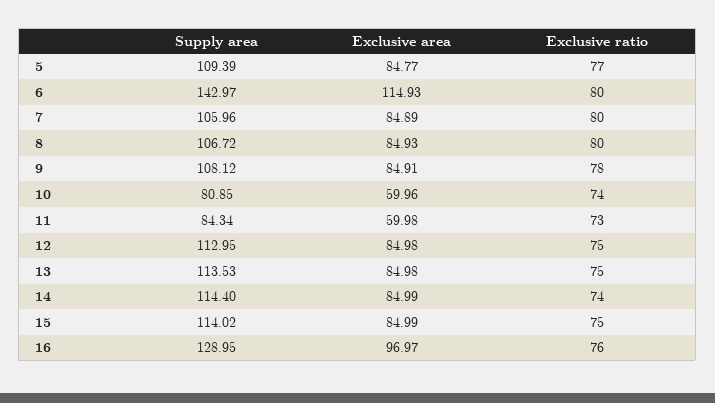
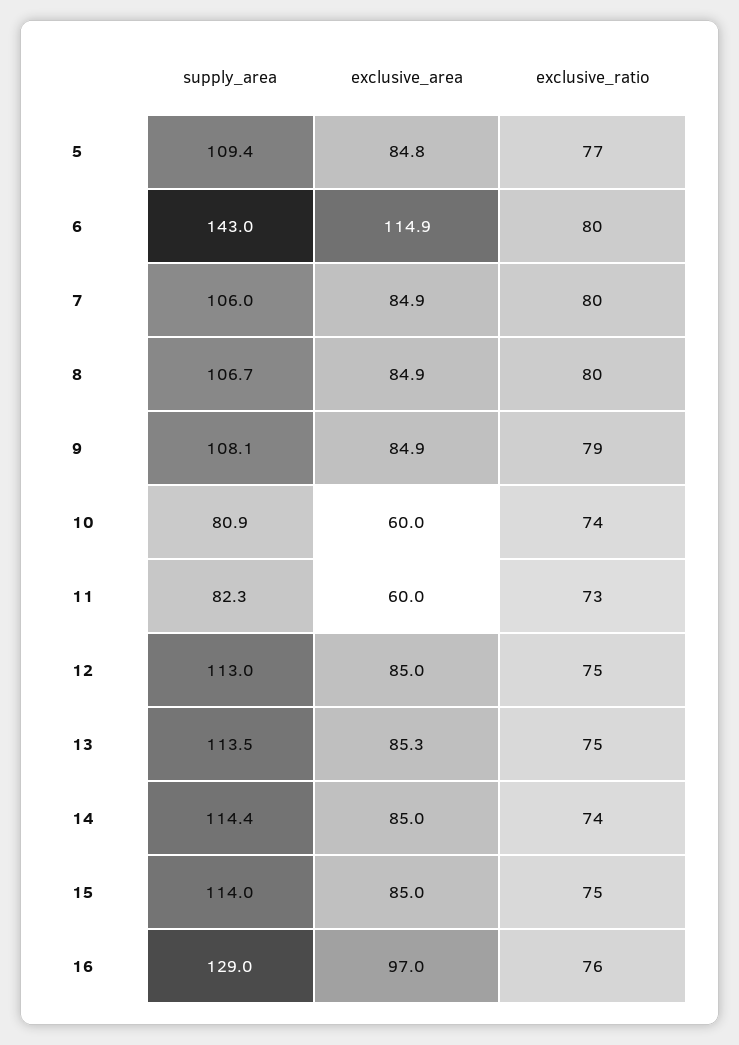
  {
    "Supply area": {
      "5": 109.39,
      "6": 142.97,
      "7": 105.96,
      "8": 106.72,
      "9": 108.12,
      "10": 80.85,
-     "11": 84.34,
+     "11": 82.3,
      "12": 112.95,
      "13": 113.53,
      "14": 114.4,
      "15": 114.02,
      "16": 128.95
    },
    "Exclusive area": {
      "5": 84.77,
      "6": 114.93,
      "7": 84.89,
      "8": 84.93,
      "9": 84.91,
      "10": 59.96,
      "11": 59.98,
      "12": 84.98,
-     "13": 84.98,
+     "13": 85.3,
      "14": 84.99,
      "15": 84.99,
      "16": 96.97
    },
    "Exclusive ratio": {
      "5": 77,
      "6": 80,
      "7": 80,
      "8": 80,
-     "9": 78,
+     "9": 79,
      "10": 74,
      "11": 73,
      "12": 75,
      "13": 75,
      "14": 74,
      "15": 75,
      "16": 76
    }
  }

